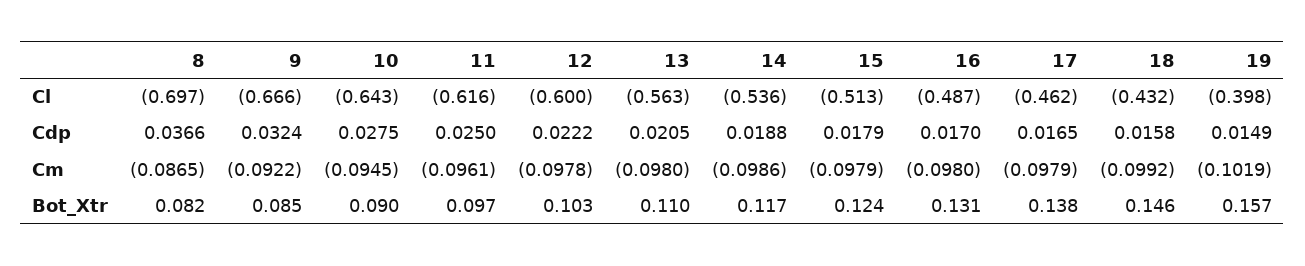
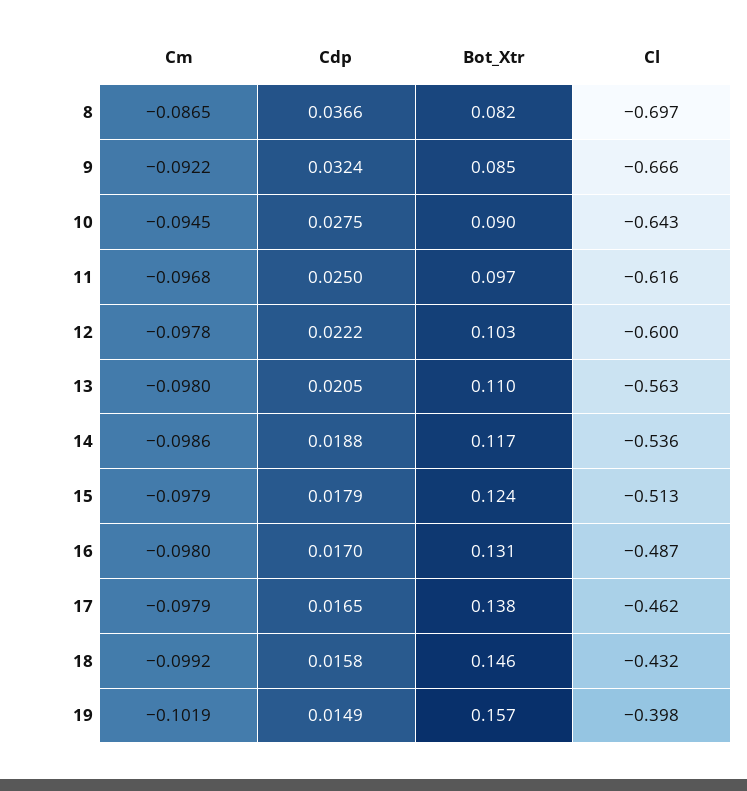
  {
    "8": {
      "Cl": -0.697,
      "Cdp": 0.0366,
      "Cm": -0.0865,
      "Bot_Xtr": 0.082
    },
    "9": {
      "Cl": -0.666,
      "Cdp": 0.0324,
      "Cm": -0.0922,
      "Bot_Xtr": 0.085
    },
    "10": {
      "Cl": -0.643,
      "Cdp": 0.0275,
      "Cm": -0.0945,
      "Bot_Xtr": 0.09
    },
    "11": {
      "Cl": -0.616,
      "Cdp": 0.025,
-     "Cm": -0.0961,
+     "Cm": -0.0968,
      "Bot_Xtr": 0.097
    },
    "12": {
      "Cl": -0.6,
      "Cdp": 0.0222,
      "Cm": -0.0978,
      "Bot_Xtr": 0.103
    },
    "13": {
      "Cl": -0.563,
      "Cdp": 0.0205,
      "Cm": -0.098,
      "Bot_Xtr": 0.11
    },
    "14": {
      "Cl": -0.536,
      "Cdp": 0.0188,
      "Cm": -0.0986,
      "Bot_Xtr": 0.117
    },
    "15": {
      "Cl": -0.513,
      "Cdp": 0.0179,
      "Cm": -0.0979,
      "Bot_Xtr": 0.124
    },
    "16": {
      "Cl": -0.487,
      "Cdp": 0.017,
      "Cm": -0.098,
      "Bot_Xtr": 0.131
    },
    "17": {
      "Cl": -0.462,
      "Cdp": 0.0165,
      "Cm": -0.0979,
      "Bot_Xtr": 0.138
    },
    "18": {
      "Cl": -0.432,
      "Cdp": 0.0158,
      "Cm": -0.0992,
      "Bot_Xtr": 0.146
    },
    "19": {
      "Cl": -0.398,
      "Cdp": 0.0149,
      "Cm": -0.1019,
      "Bot_Xtr": 0.157
    }
  }

